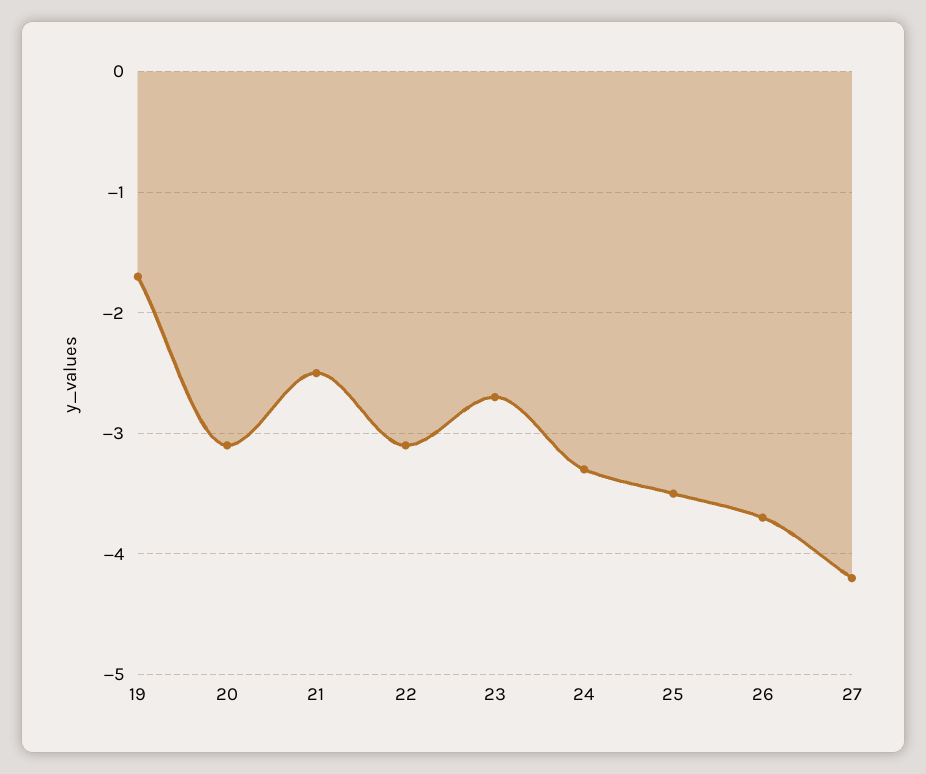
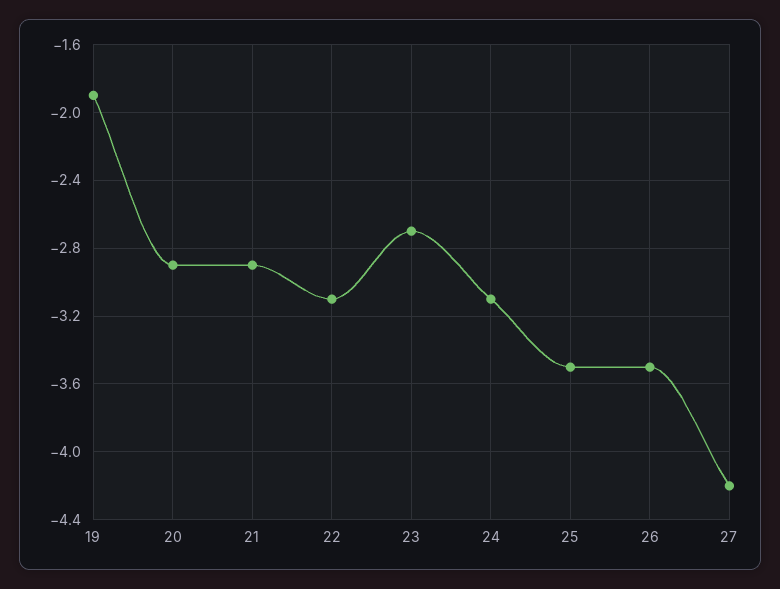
  {
-   "19": -1.7,
+   "19": -1.9,
-   "20": -3.1,
+   "20": -2.9,
-   "21": -2.5,
+   "21": -2.9,
    "22": -3.1,
    "23": -2.7,
-   "24": -3.3,
+   "24": -3.1,
    "25": -3.5,
-   "26": -3.7,
+   "26": -3.5,
    "27": -4.2
  }

